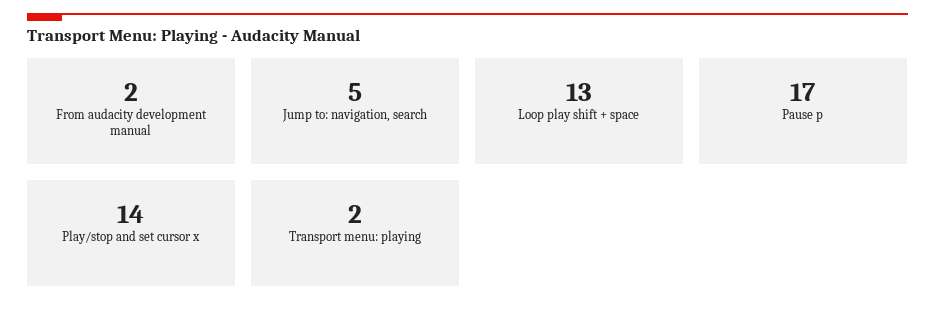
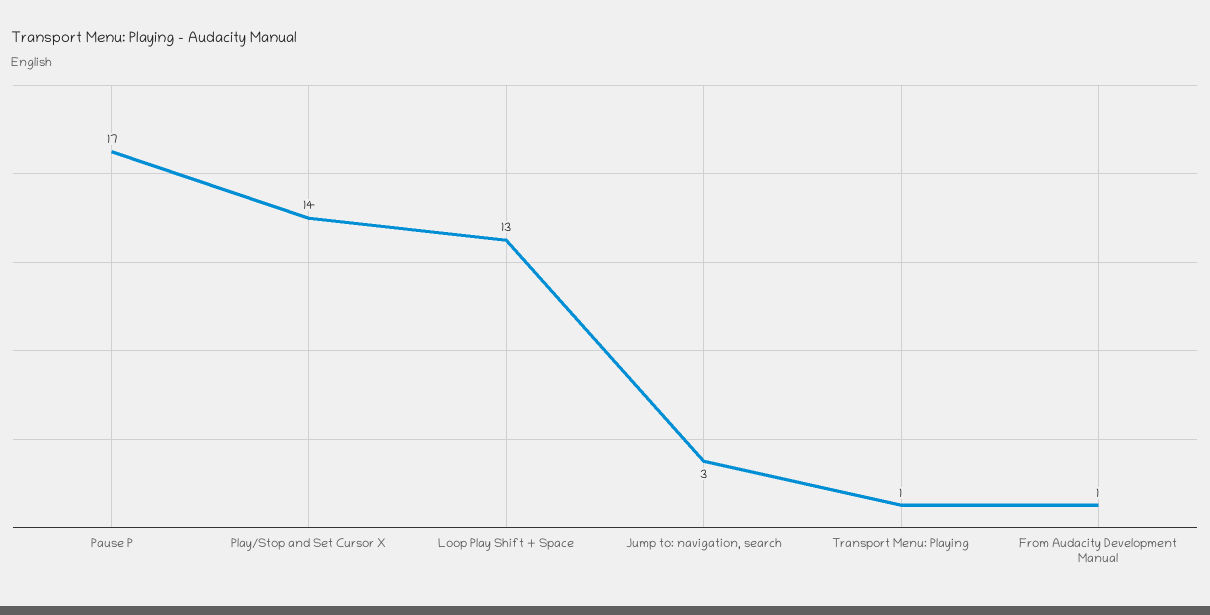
  {
-   "From audacity development manual": 2,
+   "From audacity development manual": 1,
-   "Jump to: navigation, search": 5,
+   "Jump to: navigation, search": 3,
    "Loop play shift + space": 13,
    "Pause p": 17,
    "Play/stop and set cursor x": 14,
-   "Transport menu: playing": 2
+   "Transport menu: playing": 1
  }

